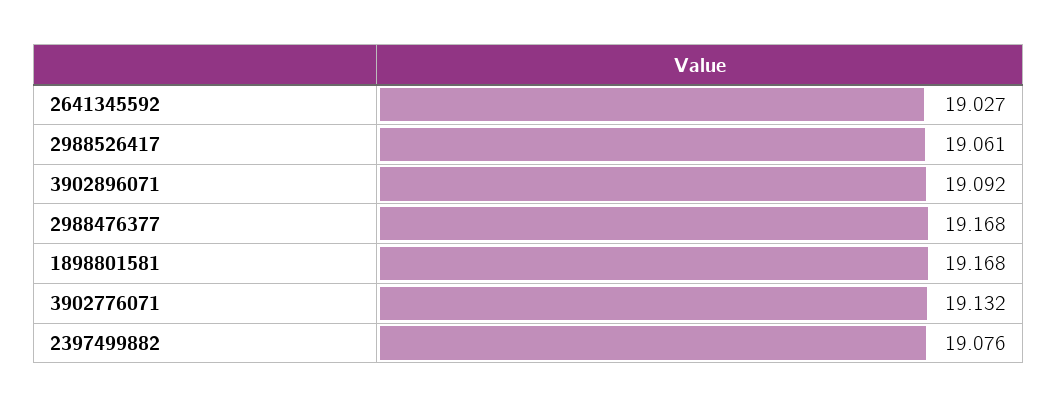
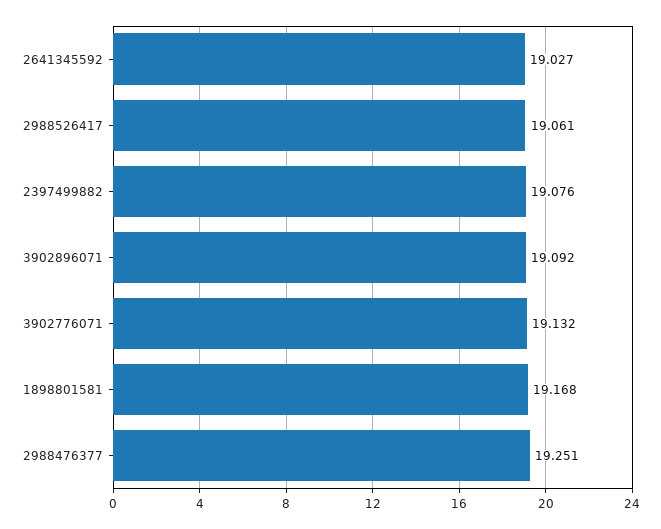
  {
    "2641345592": 19.027,
    "2988526417": 19.061,
    "3902896071": 19.092,
-   "2988476377": 19.168,
+   "2988476377": 19.251,
    "1898801581": 19.168,
    "3902776071": 19.132,
    "2397499882": 19.076
  }

